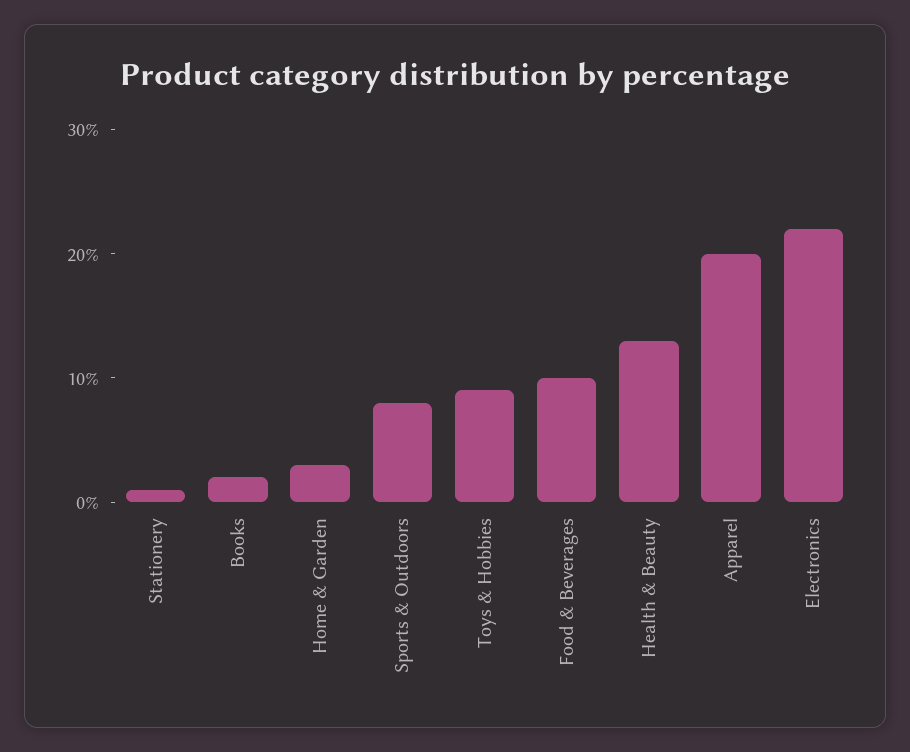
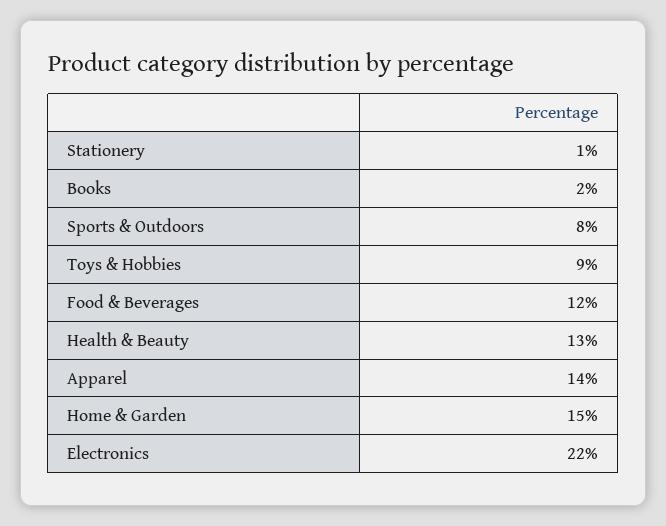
  {
    "Stationery": 1,
    "Books": 2,
-   "Home & Garden": 3,
+   "Home & Garden": 15,
    "Sports & Outdoors": 8,
    "Toys & Hobbies": 9,
-   "Food & Beverages": 10,
+   "Food & Beverages": 12,
    "Health & Beauty": 13,
-   "Apparel": 20,
+   "Apparel": 14,
    "Electronics": 22
  }

